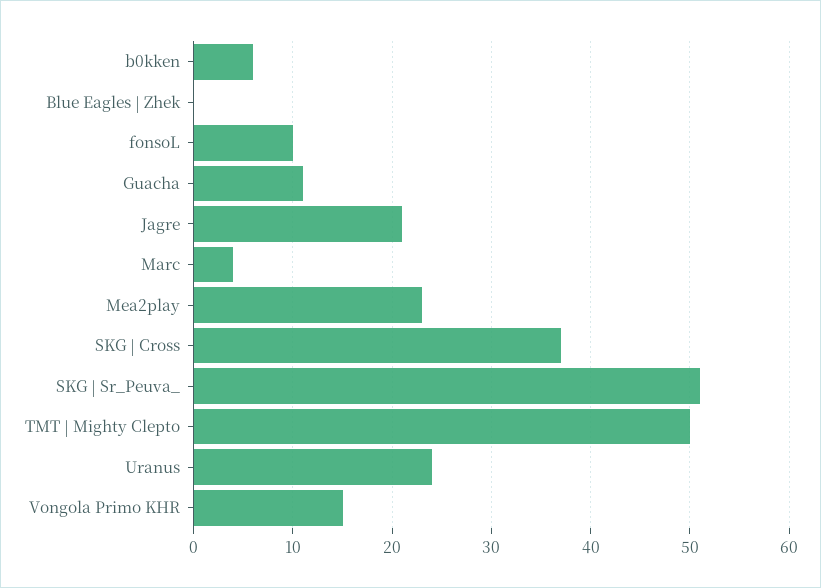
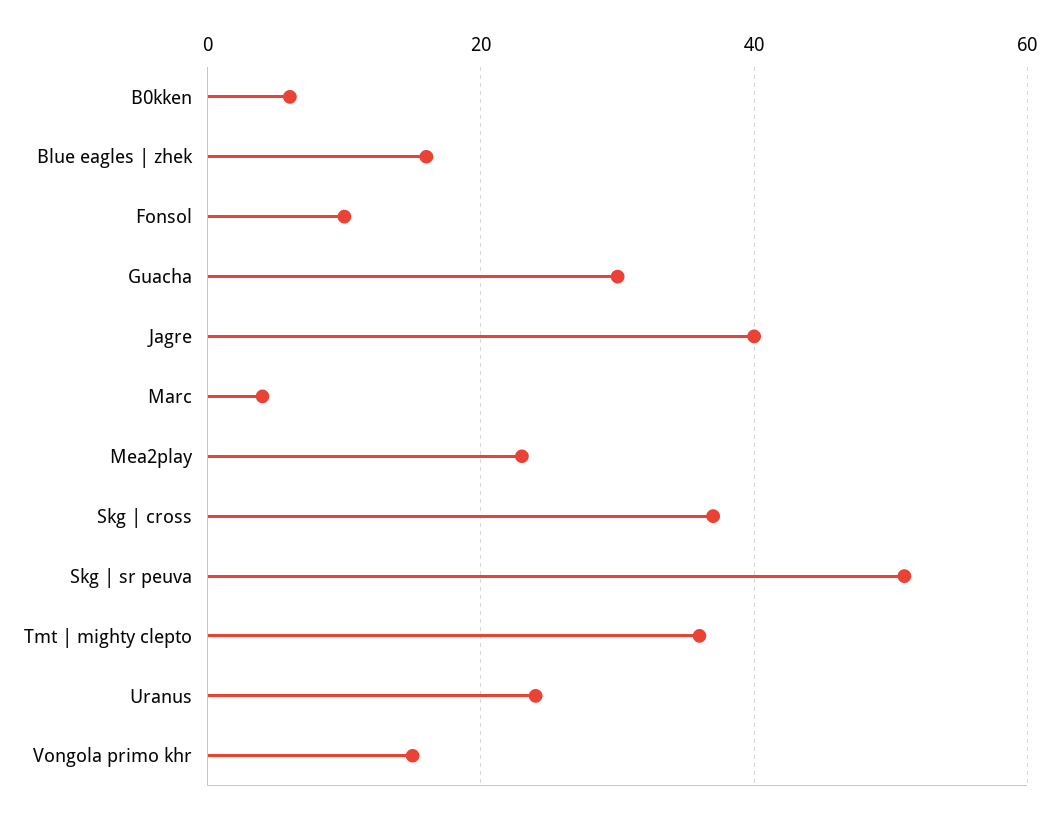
  {
    "b0kken": 6,
-   "Blue Eagles | Zhek": 0,
+   "Blue Eagles | Zhek": 15,
    "fonsoL": 10,
-   "Guacha": 11,
+   "Guacha": 30,
-   "Jagre": 21,
+   "Jagre": 40,
    "Marc": 4,
    "Mea2play": 23,
    "SKG | Cross": 37,
    "SKG | Sr_Peuva_": 51,
-   "TMT | Mighty Clepto": 50,
+   "TMT | Mighty Clepto": 35,
    "Uranus": 24,
    "Vongola Primo KHR": 15
  }

